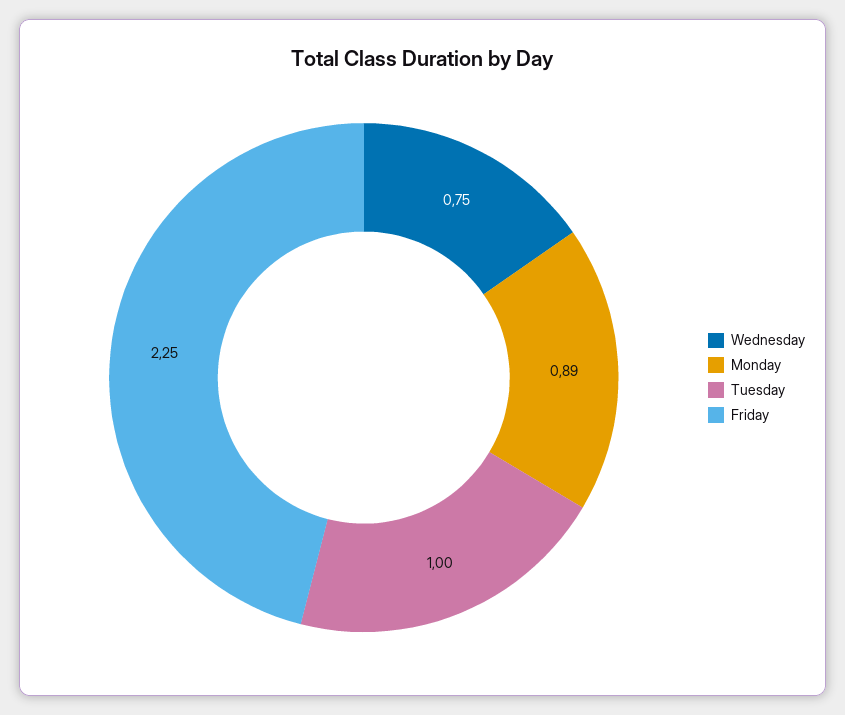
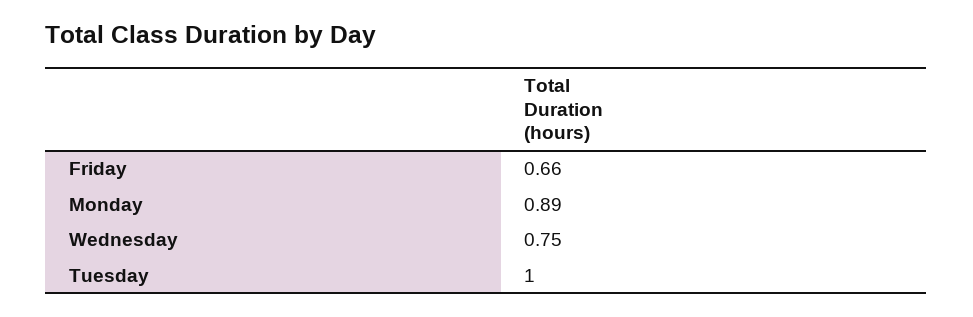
  {
    "Wednesday": 0.75,
    "Monday": 0.89,
    "Tuesday": 1,
-   "Friday": 2.25
+   "Friday": 0.66
  }

